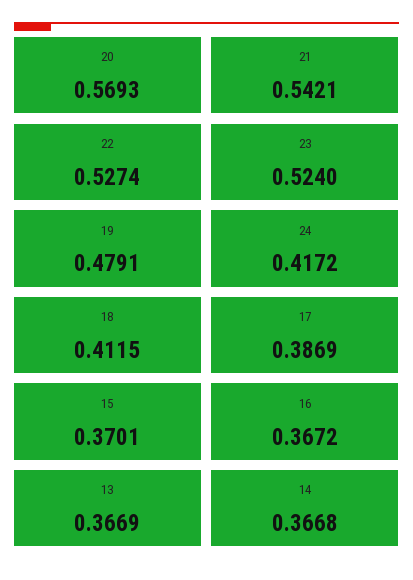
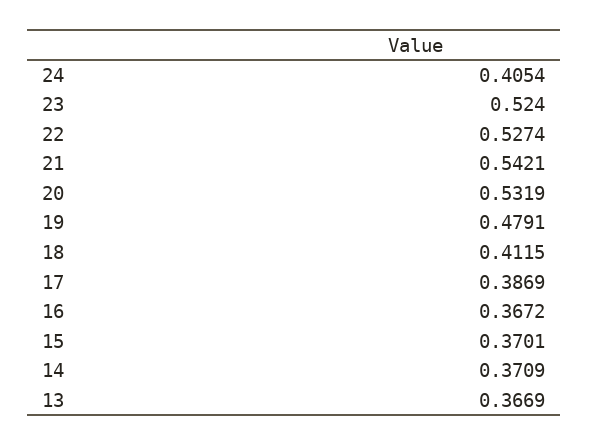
  {
-   "20": 0.5693,
+   "20": 0.5319,
    "21": 0.5421,
    "22": 0.5274,
    "23": 0.524,
    "19": 0.4791,
-   "24": 0.4172,
+   "24": 0.4054,
    "18": 0.4115,
    "17": 0.3869,
    "15": 0.3701,
    "16": 0.3672,
    "13": 0.3669,
-   "14": 0.3668
+   "14": 0.3709
  }

